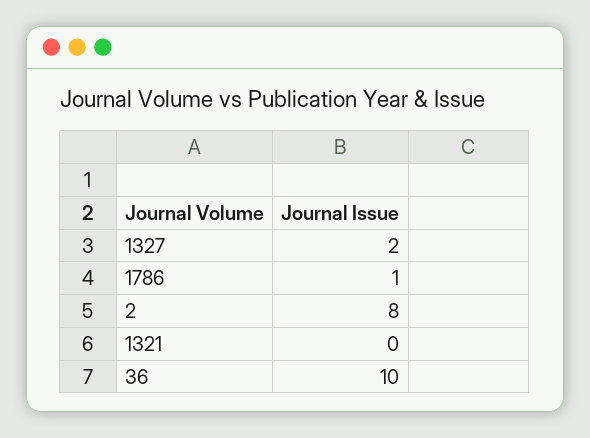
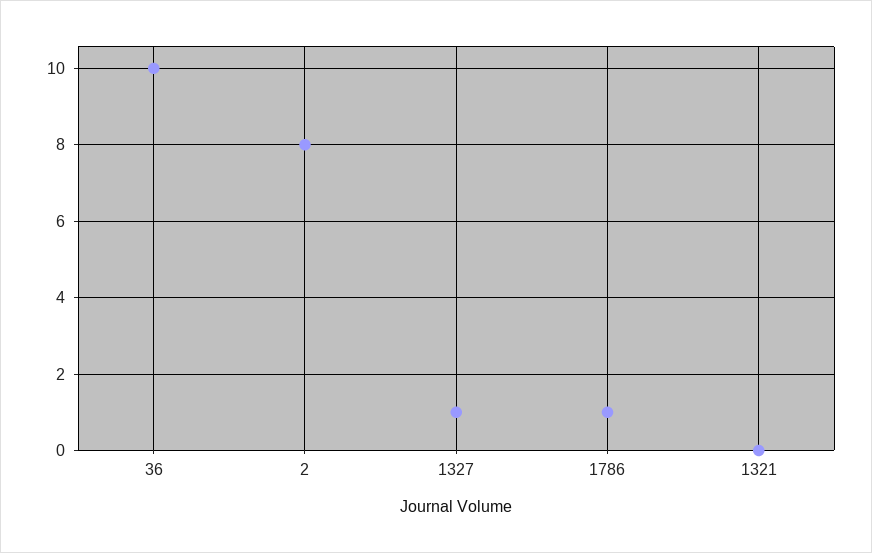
  {
-   "1327": 2,
+   "1327": 1,
    "1786": 1,
    "2": 8,
    "1321": 0,
    "36": 10
  }

